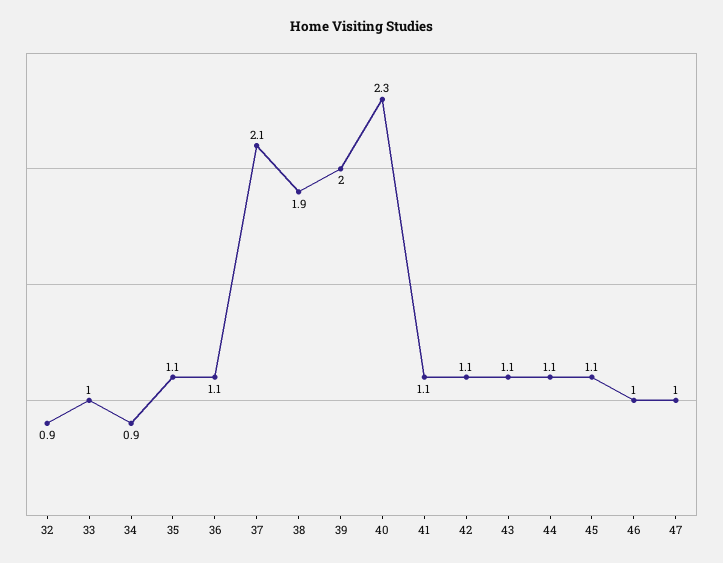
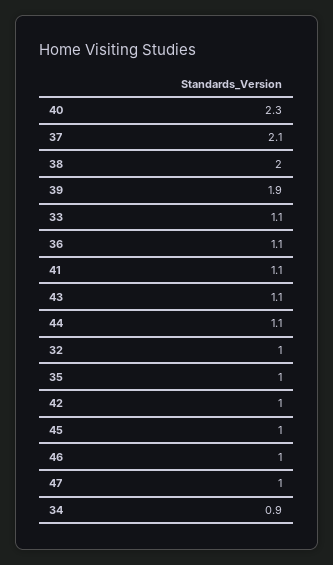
  {
-   "32": 0.9,
+   "32": 1,
-   "33": 1,
+   "33": 1.1,
    "34": 0.9,
-   "35": 1.1,
+   "35": 1,
    "36": 1.1,
    "37": 2.1,
-   "38": 1.9,
+   "38": 2,
-   "39": 2,
+   "39": 1.9,
    "40": 2.3,
    "41": 1.1,
-   "42": 1.1,
+   "42": 1,
    "43": 1.1,
    "44": 1.1,
-   "45": 1.1,
+   "45": 1,
    "46": 1,
    "47": 1
  }

